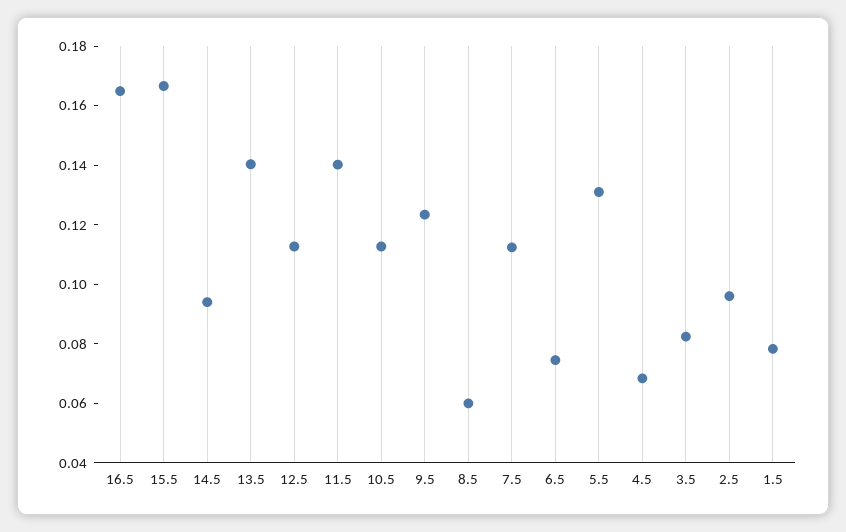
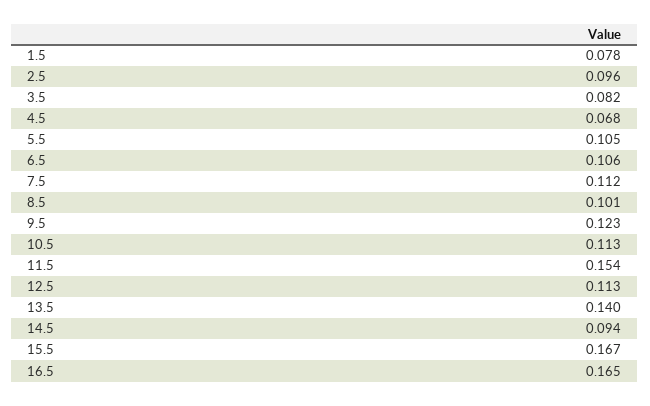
  {
    "16.5": 0.165,
    "15.5": 0.167,
    "14.5": 0.094,
    "13.5": 0.14,
    "12.5": 0.113,
-   "11.5": 0.14,
+   "11.5": 0.154,
    "10.5": 0.113,
    "9.5": 0.123,
-   "8.5": 0.06,
+   "8.5": 0.101,
    "7.5": 0.112,
-   "6.5": 0.075,
+   "6.5": 0.106,
-   "5.5": 0.13,
+   "5.5": 0.105,
    "4.5": 0.068,
    "3.5": 0.082,
    "2.5": 0.096,
    "1.5": 0.078
  }

